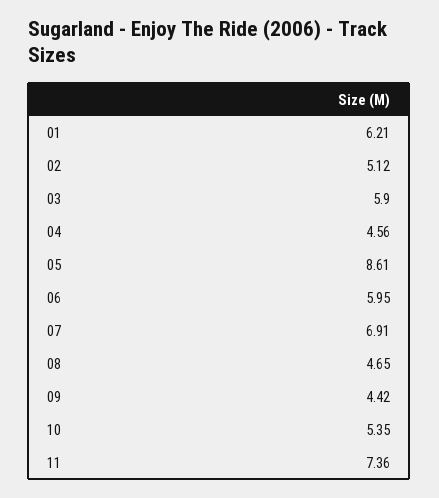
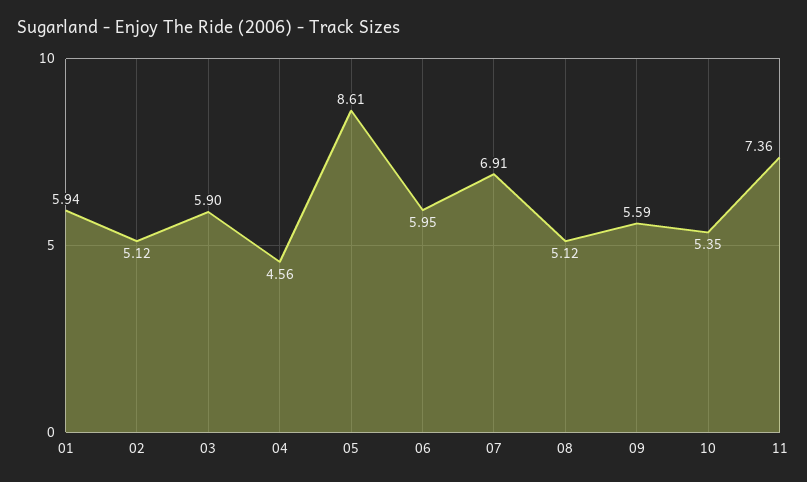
  {
-   "01": 6.21,
+   "01": 5.94,
    "02": 5.12,
    "03": 5.9,
    "04": 4.56,
    "05": 8.61,
    "06": 5.95,
    "07": 6.91,
-   "08": 4.65,
+   "08": 5.12,
-   "09": 4.42,
+   "09": 5.59,
    "10": 5.35,
    "11": 7.36
  }

